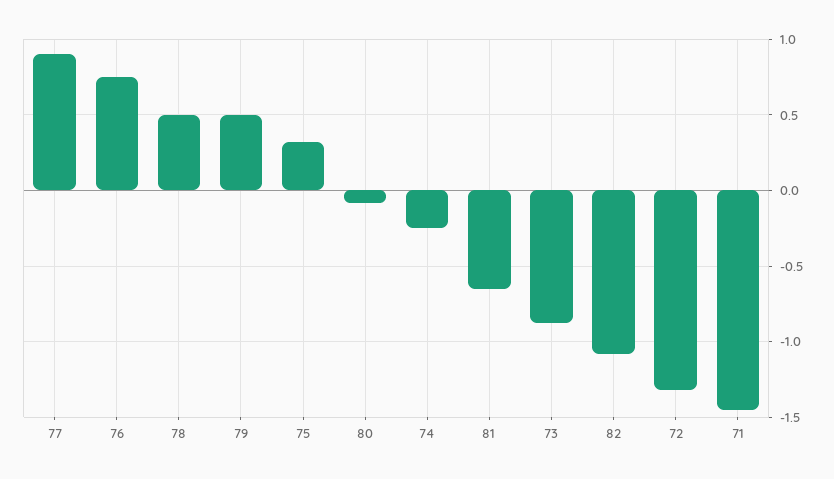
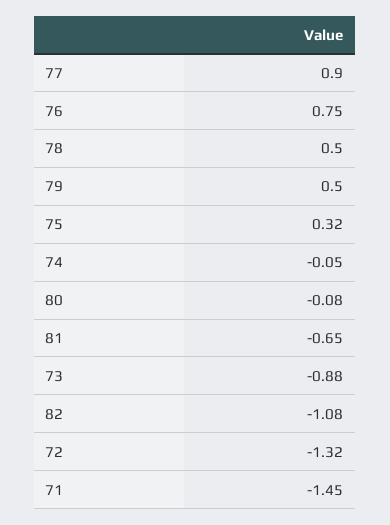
  {
    "77": 0.9,
    "76": 0.75,
    "78": 0.5,
    "79": 0.5,
    "75": 0.32,
    "80": -0.08,
-   "74": -0.25,
+   "74": -0.05,
    "81": -0.65,
    "73": -0.88,
    "82": -1.08,
    "72": -1.32,
    "71": -1.45
  }

